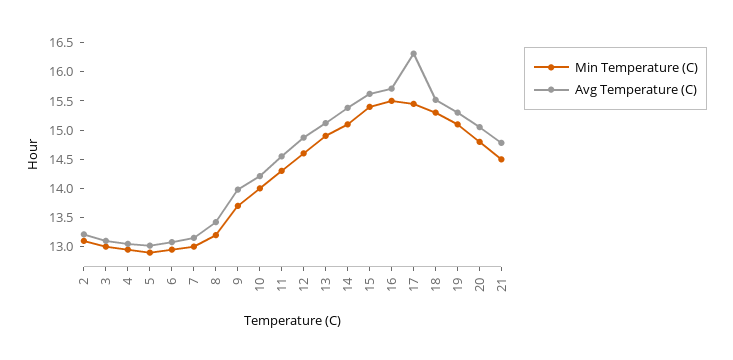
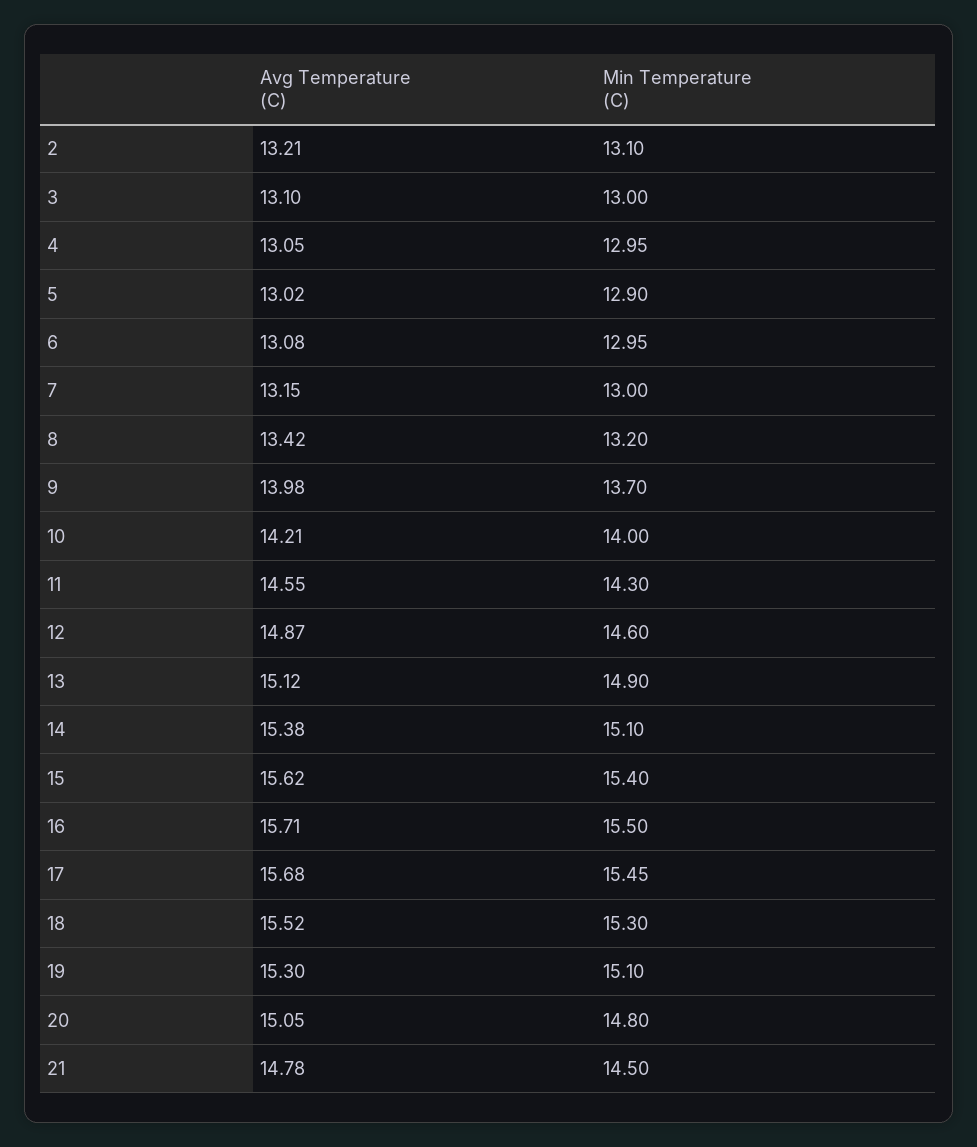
  {
    "Min Temperature (C)": {
      "2": 13.1,
      "3": 13,
      "4": 12.95,
      "5": 12.9,
      "6": 12.95,
      "7": 13,
      "8": 13.2,
      "9": 13.7,
      "10": 14,
      "11": 14.3,
      "12": 14.6,
      "13": 14.9,
      "14": 15.1,
      "15": 15.4,
      "16": 15.5,
      "17": 15.45,
      "18": 15.3,
      "19": 15.1,
      "20": 14.8,
      "21": 14.5
    },
    "Avg Temperature (C)": {
      "2": 13.21,
      "3": 13.1,
      "4": 13.05,
      "5": 13.02,
      "6": 13.08,
      "7": 13.15,
      "8": 13.42,
      "9": 13.98,
      "10": 14.21,
      "11": 14.55,
      "12": 14.87,
      "13": 15.12,
      "14": 15.38,
      "15": 15.62,
      "16": 15.71,
-     "17": 16.25,
+     "17": 15.68,
      "18": 15.52,
      "19": 15.3,
      "20": 15.05,
      "21": 14.78
    }
  }

